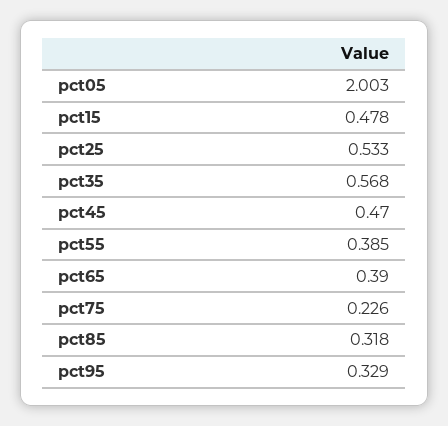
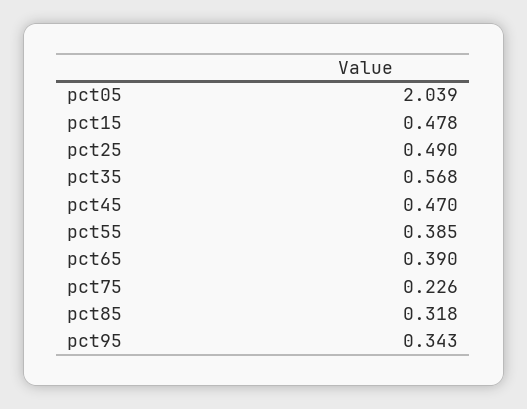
  {
-   "pct05": 2.003,
+   "pct05": 2.039,
    "pct15": 0.478,
-   "pct25": 0.533,
+   "pct25": 0.49,
    "pct35": 0.568,
    "pct45": 0.47,
    "pct55": 0.385,
    "pct65": 0.39,
    "pct75": 0.226,
    "pct85": 0.318,
-   "pct95": 0.329
+   "pct95": 0.343
  }

